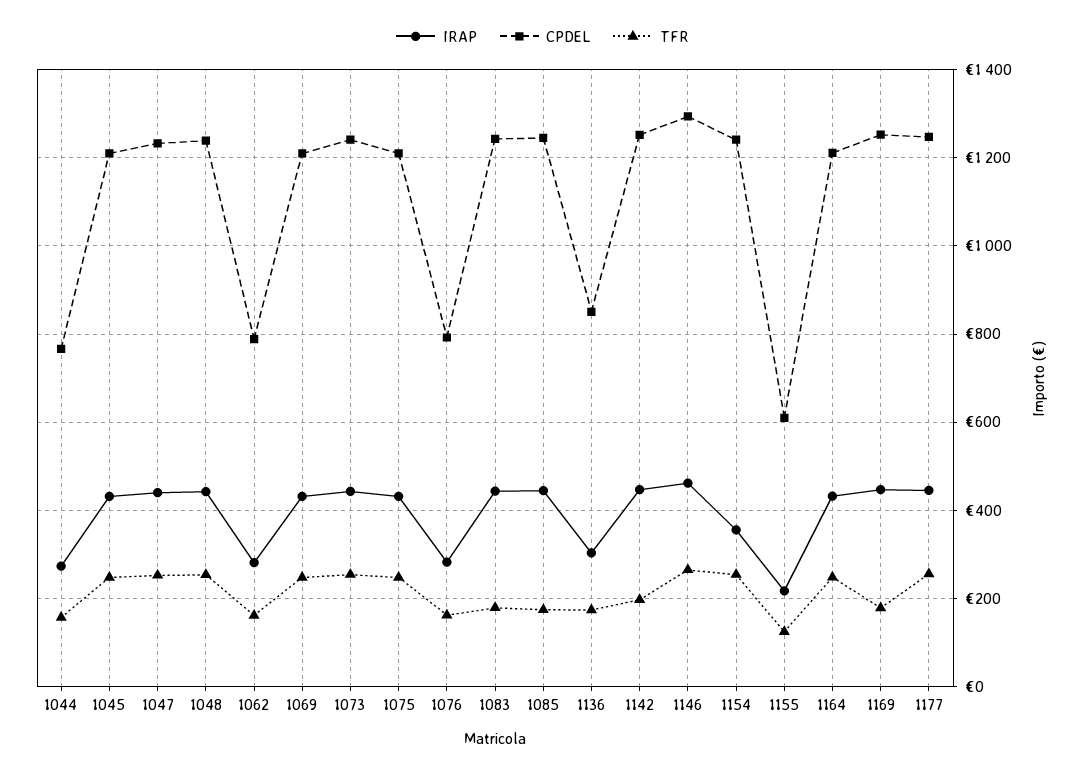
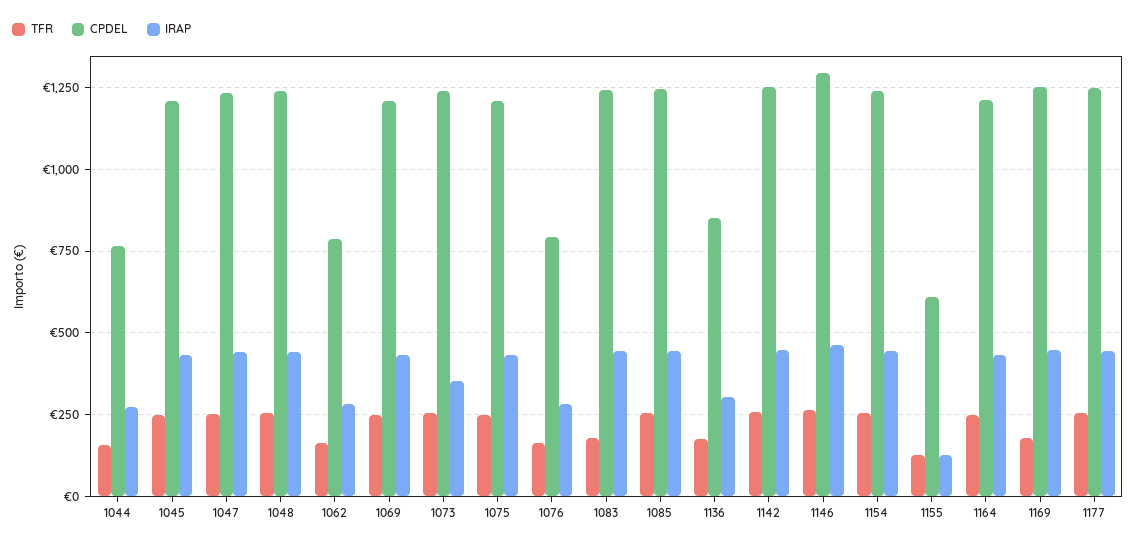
  {
    "IRAP": {
      "1044": 280,
      "1045": 440,
      "1047": 440,
      "1048": 440,
      "1062": 280,
      "1069": 440,
-     "1073": 440,
+     "1073": 350,
      "1075": 440,
      "1076": 280,
      "1083": 440,
      "1085": 440,
      "1136": 300,
      "1142": 440,
      "1146": 460,
-     "1154": 360,
+     "1154": 450,
-     "1155": 220,
+     "1155": 125,
      "1164": 440,
      "1169": 440,
      "1177": 440
    },
    "CPDEL": {
      "1044": 760,
      "1045": 1200,
      "1047": 1240,
      "1048": 1240,
      "1062": 780,
      "1069": 1200,
      "1073": 1240,
      "1075": 1200,
      "1076": 800,
      "1083": 1240,
      "1085": 1240,
      "1136": 860,
      "1142": 1260,
      "1146": 1300,
      "1154": 1240,
      "1155": 600,
      "1164": 1220,
      "1169": 1260,
      "1177": 1240
    },
    "TFR": {
      "1044": 160,
      "1045": 240,
      "1047": 260,
      "1048": 260,
      "1062": 160,
      "1069": 240,
      "1073": 260,
      "1075": 240,
      "1076": 160,
      "1083": 180,
-     "1085": 180,
+     "1085": 250,
      "1136": 180,
-     "1142": 200,
+     "1142": 250,
      "1146": 260,
      "1154": 260,
      "1155": 120,
      "1164": 240,
      "1169": 180,
      "1177": 260
    }
  }

